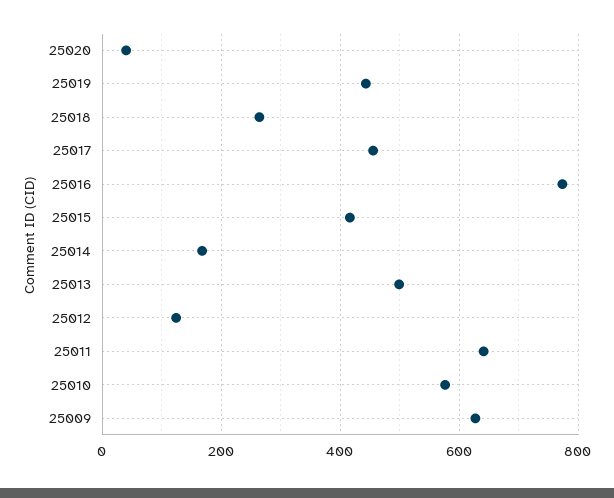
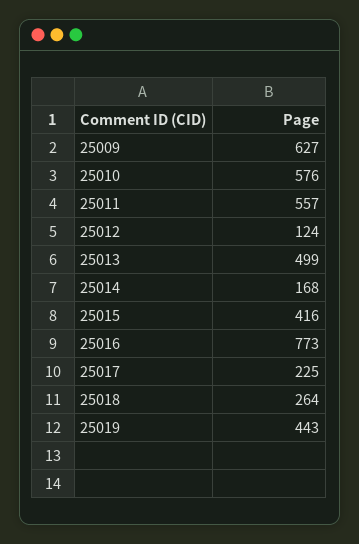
  {
-   "25020": 40,
    "25019": 443,
    "25018": 264,
-   "25017": 460,
+   "25017": 225,
    "25016": 773,
    "25015": 416,
    "25014": 168,
    "25013": 499,
    "25012": 124,
-   "25011": 640,
+   "25011": 557,
    "25010": 576,
    "25009": 627
  }

